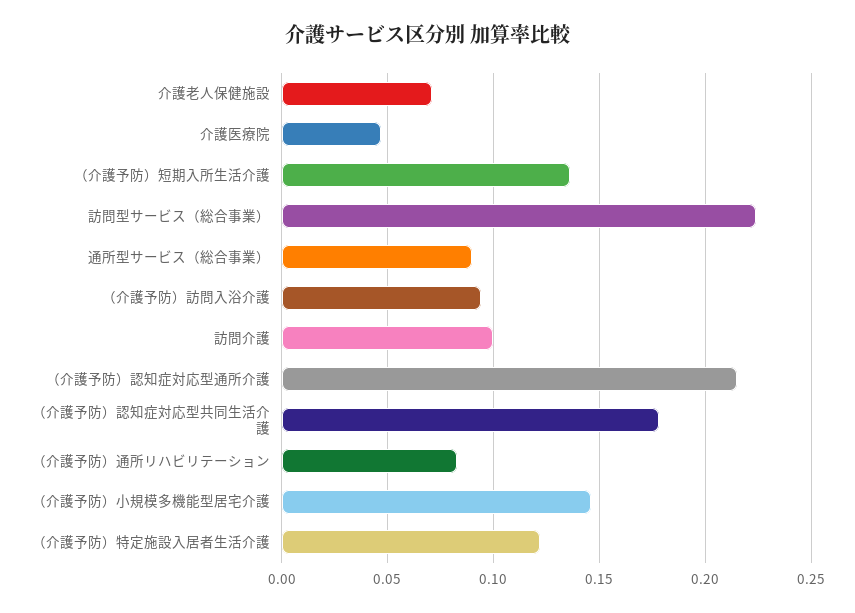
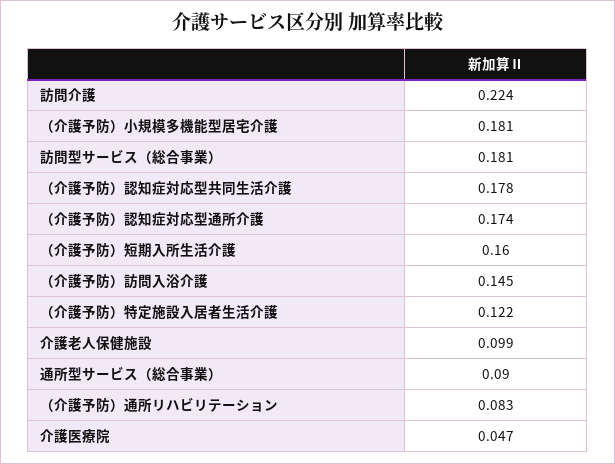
  {
-   "介護老人保健施設": 0.07,
+   "介護老人保健施設": 0.099,
    "介護医療院": 0.047,
-   "（介護予防）短期入所生活介護": 0.135,
+   "（介護予防）短期入所生活介護": 0.16,
-   "訪問型サービス（総合事業）": 0.225,
+   "訪問型サービス（総合事業）": 0.181,
    "通所型サービス（総合事業）": 0.09,
-   "（介護予防）訪問入浴介護": 0.095,
+   "（介護予防）訪問入浴介護": 0.145,
-   "訪問介護": 0.1,
+   "訪問介護": 0.224,
-   "（介護予防）認知症対応型通所介護": 0.215,
+   "（介護予防）認知症対応型通所介護": 0.174,
    "（介護予防）認知症対応型共同生活介護": 0.178,
    "（介護予防）通所リハビリテーション": 0.083,
-   "（介護予防）小規模多機能型居宅介護": 0.145,
+   "（介護予防）小規模多機能型居宅介護": 0.181,
    "（介護予防）特定施設入居者生活介護": 0.122
  }

